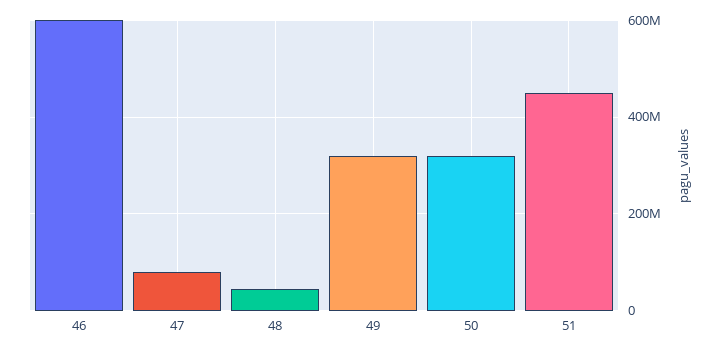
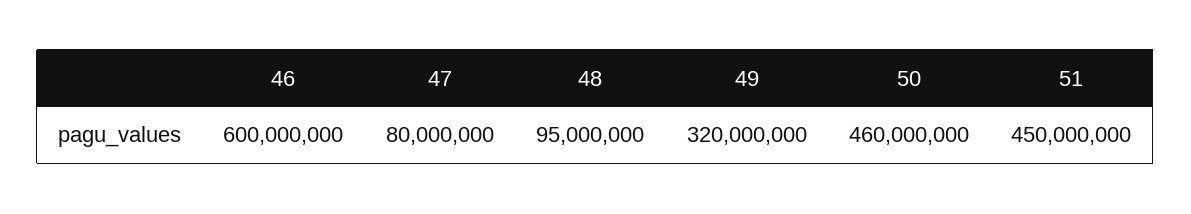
  {
    "46": 600000000,
    "47": 80000000,
-   "48": 40000000,
+   "48": 95000000,
    "49": 320000000,
-   "50": 320000000,
+   "50": 460000000,
    "51": 450000000
  }

